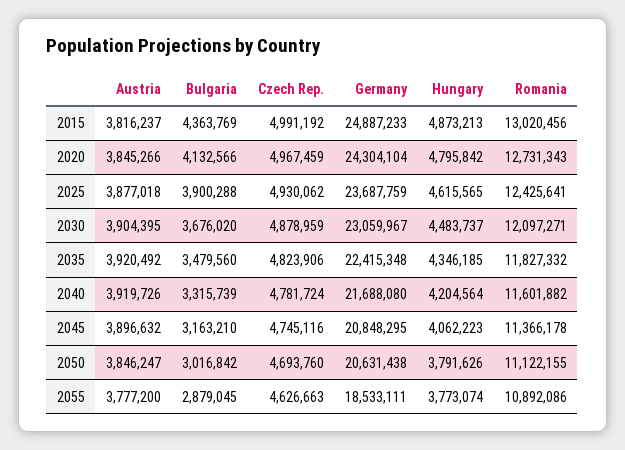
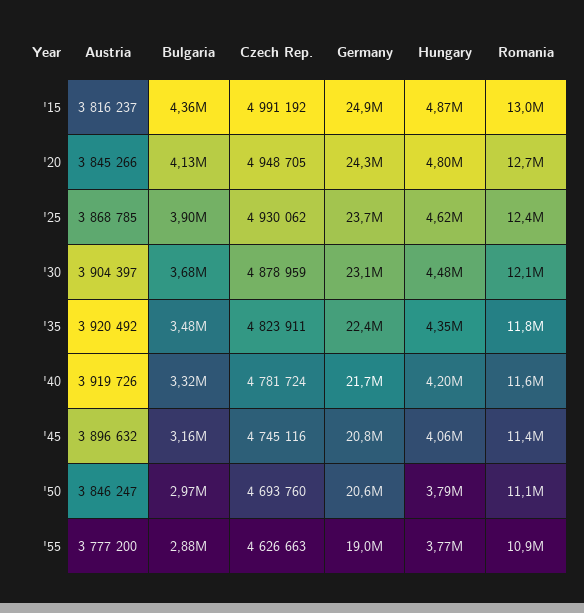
  {
    "Austria": {
      "2015": 3816237,
      "2020": 3845266,
-     "2025": 3877018,
+     "2025": 3868785,
-     "2030": 3904395,
+     "2030": 3904397,
      "2035": 3920492,
      "2040": 3919726,
      "2045": 3896632,
      "2050": 3846247,
      "2055": 3777200
    },
    "Bulgaria": {
      "2015": 4363769,
      "2020": 4132566,
      "2025": 3900288,
      "2030": 3676020,
      "2035": 3479560,
      "2040": 3315739,
      "2045": 3163210,
-     "2050": 3016842,
+     "2050": 2970000,
      "2055": 2879045
    },
    "Czech Rep.": {
      "2015": 4991192,
-     "2020": 4967459,
+     "2020": 4948705,
      "2025": 4930062,
      "2030": 4878959,
-     "2035": 4823906,
+     "2035": 4823911,
      "2040": 4781724,
      "2045": 4745116,
      "2050": 4693760,
      "2055": 4626663
    },
    "Germany": {
      "2015": 24887233,
      "2020": 24304104,
      "2025": 23687759,
      "2030": 23059967,
      "2035": 22415348,
      "2040": 21688080,
      "2045": 20848295,
      "2050": 20631438,
-     "2055": 18533111
+     "2055": 19000000
    },
    "Hungary": {
      "2015": 4873213,
      "2020": 4795842,
      "2025": 4615565,
      "2030": 4483737,
      "2035": 4346185,
      "2040": 4204564,
      "2045": 4062223,
      "2050": 3791626,
      "2055": 3773074
    },
    "Romania": {
      "2015": 13020456,
      "2020": 12731343,
      "2025": 12425641,
      "2030": 12097271,
      "2035": 11827332,
      "2040": 11601882,
      "2045": 11366178,
      "2050": 11122155,
      "2055": 10892086
    }
  }

